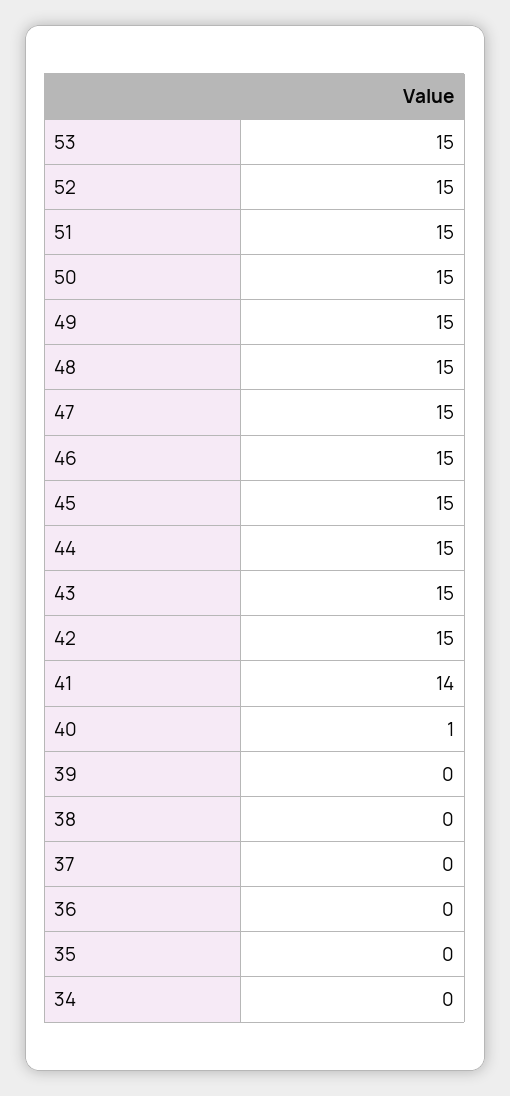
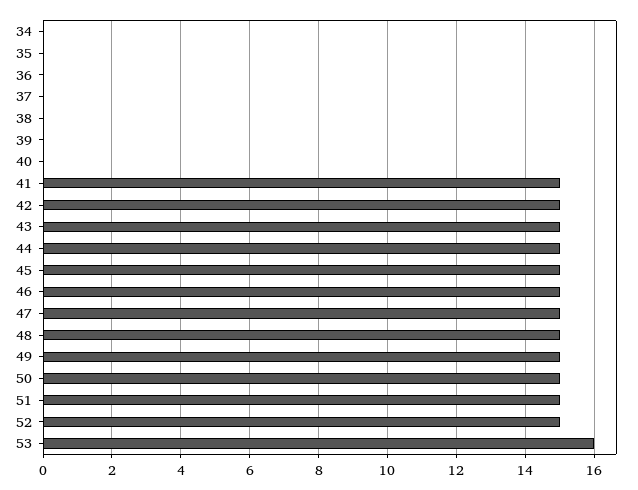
  {
-   "53": 15,
+   "53": 16,
    "52": 15,
    "51": 15,
    "50": 15,
    "49": 15,
    "48": 15,
    "47": 15,
    "46": 15,
    "45": 15,
    "44": 15,
    "43": 15,
    "42": 15,
-   "41": 14,
+   "41": 15,
-   "40": 1,
+   "40": 0,
    "39": 0,
    "38": 0,
    "37": 0,
    "36": 0,
    "35": 0,
    "34": 0
  }

